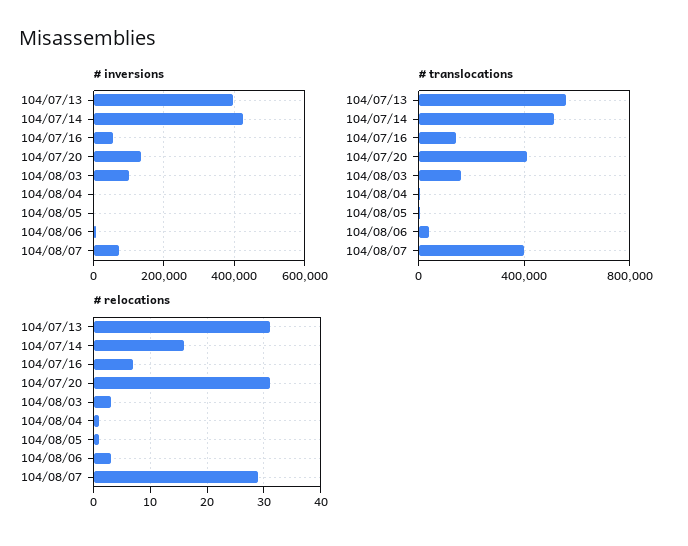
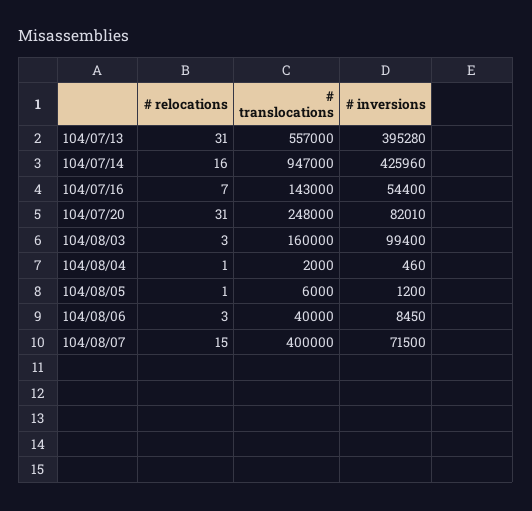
  {
    "# inversions": {
      "104/07/13": 395280,
      "104/07/14": 425960,
      "104/07/16": 54400,
-     "104/07/20": 140000,
+     "104/07/20": 82010,
      "104/08/03": 99400,
      "104/08/04": 460,
      "104/08/05": 1200,
      "104/08/06": 8450,
      "104/08/07": 71500
    },
    "# translocations": {
      "104/07/13": 557000,
-     "104/07/14": 500000,
+     "104/07/14": 947000,
      "104/07/16": 143000,
-     "104/07/20": 400000,
+     "104/07/20": 248000,
      "104/08/03": 160000,
      "104/08/04": 2000,
      "104/08/05": 6000,
      "104/08/06": 40000,
      "104/08/07": 400000
    },
    "# relocations": {
      "104/07/13": 31,
      "104/07/14": 16,
      "104/07/16": 7,
      "104/07/20": 31,
      "104/08/03": 3,
      "104/08/04": 1,
      "104/08/05": 1,
      "104/08/06": 3,
-     "104/08/07": 30
+     "104/08/07": 15
    }
  }

